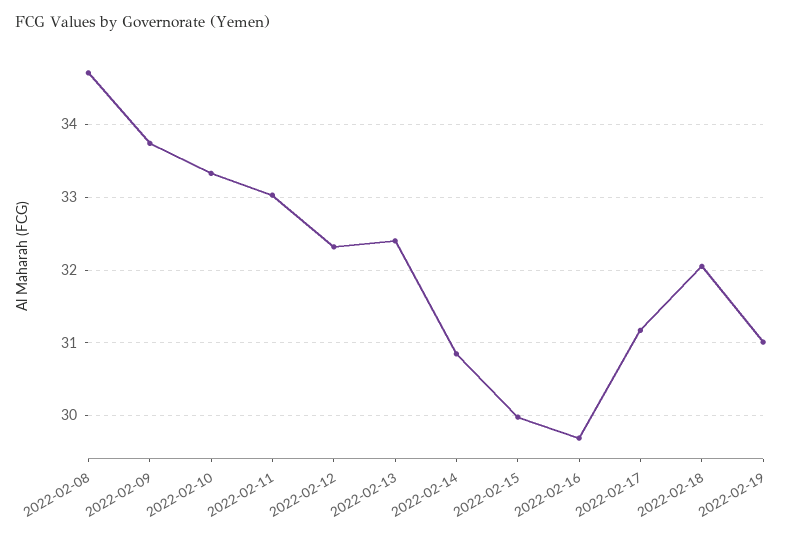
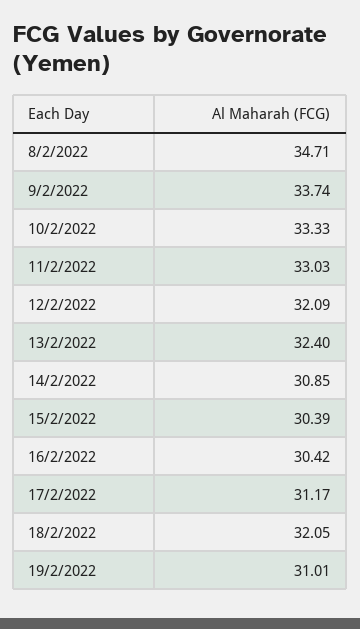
  {
    "2022-02-08": 34.71,
    "2022-02-09": 33.74,
    "2022-02-10": 33.33,
    "2022-02-11": 33.03,
-   "2022-02-12": 32.3,
+   "2022-02-12": 32.09,
    "2022-02-13": 32.4,
    "2022-02-14": 30.85,
-   "2022-02-15": 30,
+   "2022-02-15": 30.39,
-   "2022-02-16": 29.7,
+   "2022-02-16": 30.42,
    "2022-02-17": 31.17,
    "2022-02-18": 32.05,
    "2022-02-19": 31.01
  }

